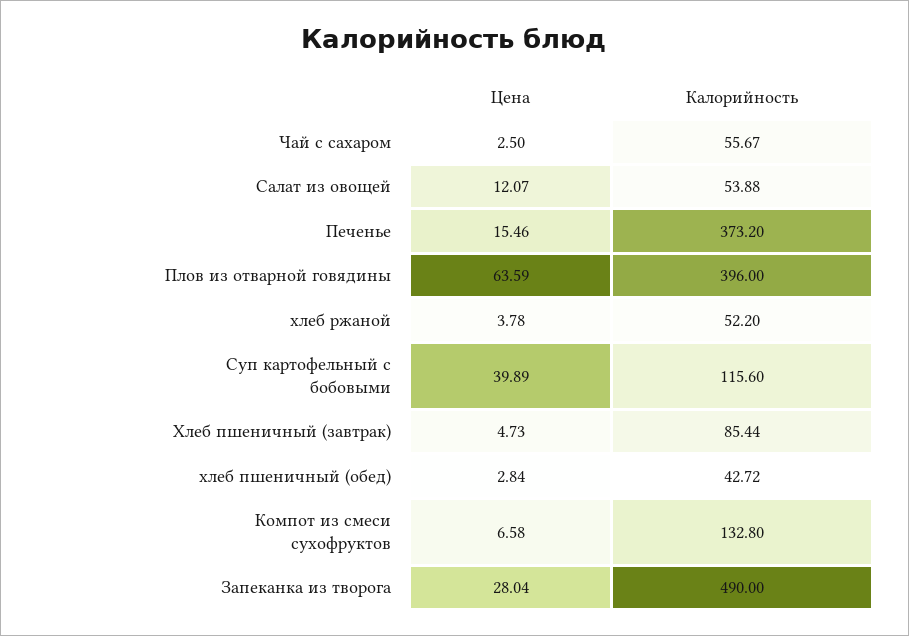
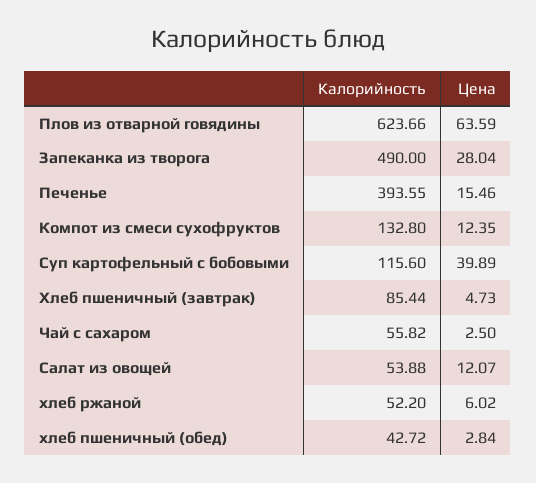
  {
    "Цена": {
      "Чай с сахаром": 2.5,
      "Салат из овощей": 12.07,
      "Печенье": 15.46,
      "Плов из отварной говядины": 63.59,
-     "хлеб ржаной": 3.78,
+     "хлеб ржаной": 6.02,
      "Суп картофельный с бобовыми": 39.89,
      "Хлеб пшеничный (завтрак)": 4.73,
      "хлеб пшеничный (обед)": 2.84,
-     "Компот из смеси сухофруктов": 6.58,
+     "Компот из смеси сухофруктов": 12.35,
      "Запеканка из творога": 28.04
    },
    "Калорийность": {
-     "Чай с сахаром": 55.67,
+     "Чай с сахаром": 55.82,
      "Салат из овощей": 53.88,
-     "Печенье": 373.2,
+     "Печенье": 393.55,
-     "Плов из отварной говядины": 396,
+     "Плов из отварной говядины": 623.66,
      "хлеб ржаной": 52.2,
      "Суп картофельный с бобовыми": 115.6,
      "Хлеб пшеничный (завтрак)": 85.44,
      "хлеб пшеничный (обед)": 42.72,
      "Компот из смеси сухофруктов": 132.8,
      "Запеканка из творога": 490
    }
  }

